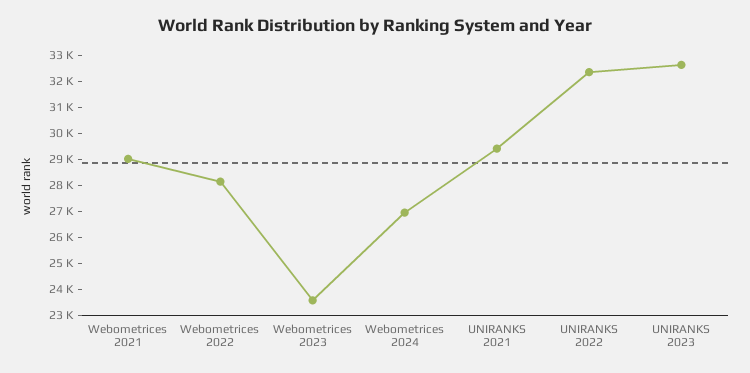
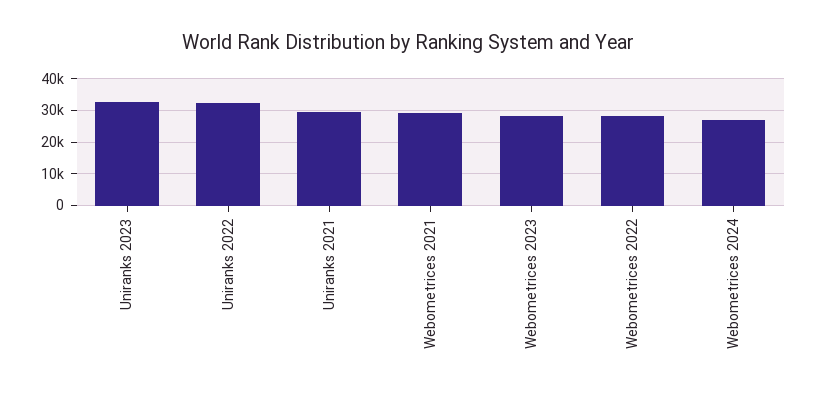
  {
    "Webometrices 2021": 29000,
    "Webometrices 2022": 28000,
-   "Webometrices 2023": 23500,
+   "Webometrices 2023": 28000,
    "Webometrices 2024": 27000,
    "UNIRANKS 2021": 29500,
    "UNIRANKS 2022": 32500,
    "UNIRANKS 2023": 32500
  }

